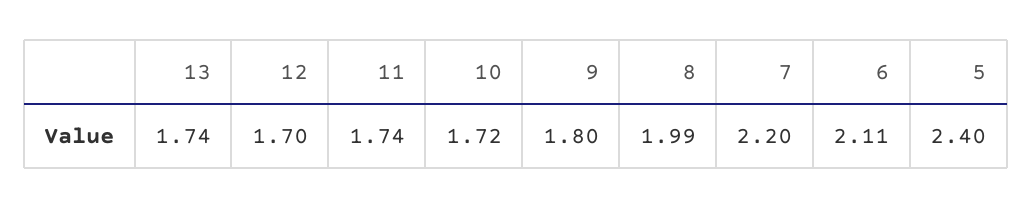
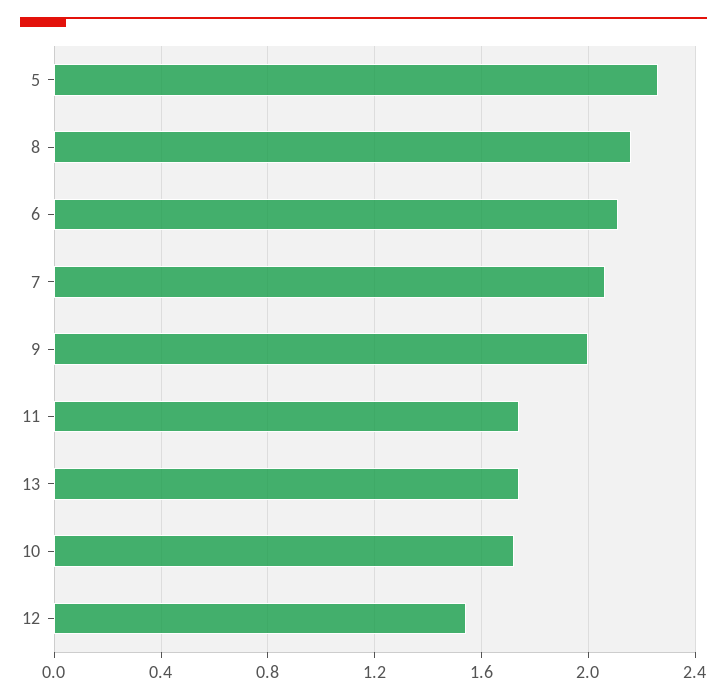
  {
    "13": 1.74,
-   "12": 1.7,
+   "12": 1.55,
    "11": 1.74,
    "10": 1.72,
-   "9": 1.8,
+   "9": 2,
-   "8": 1.99,
+   "8": 2.15,
-   "7": 2.2,
+   "7": 2.05,
    "6": 2.11,
-   "5": 2.4
+   "5": 2.25
  }

